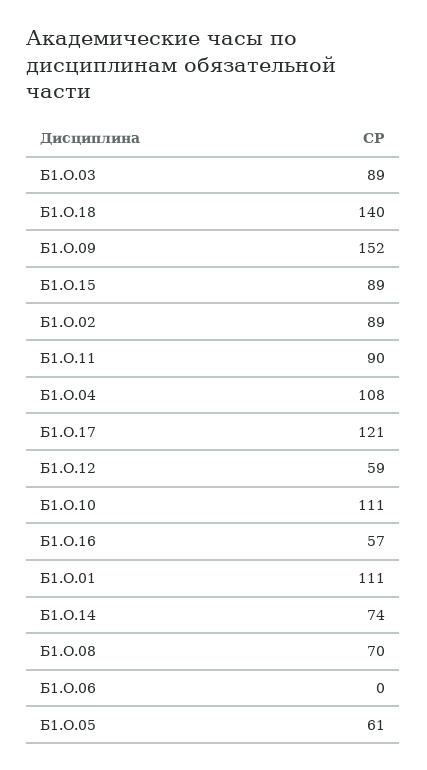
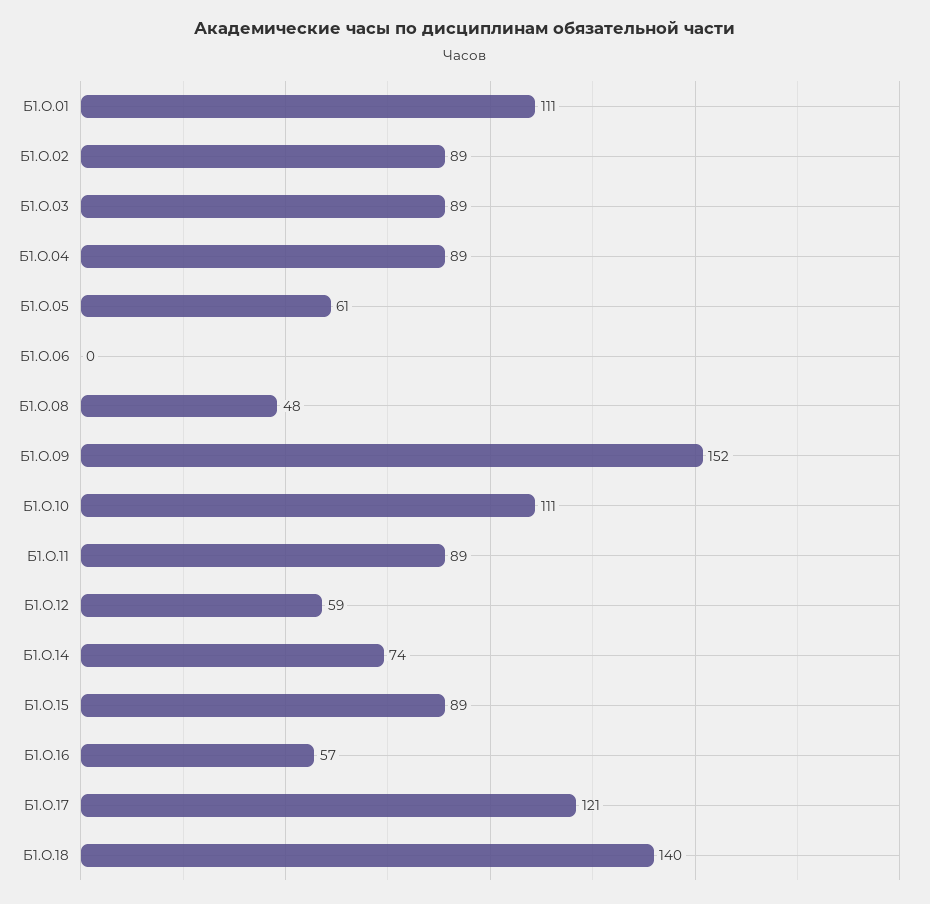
  {
    "Б1.О.03": 89,
    "Б1.О.18": 140,
    "Б1.О.09": 152,
    "Б1.О.15": 89,
    "Б1.О.02": 89,
-   "Б1.О.11": 90,
+   "Б1.О.11": 89,
-   "Б1.О.04": 108,
+   "Б1.О.04": 89,
    "Б1.О.17": 121,
    "Б1.О.12": 59,
    "Б1.О.10": 111,
    "Б1.О.16": 57,
    "Б1.О.01": 111,
    "Б1.О.14": 74,
-   "Б1.О.08": 70,
+   "Б1.О.08": 48,
    "Б1.О.06": 0,
    "Б1.О.05": 61
  }

